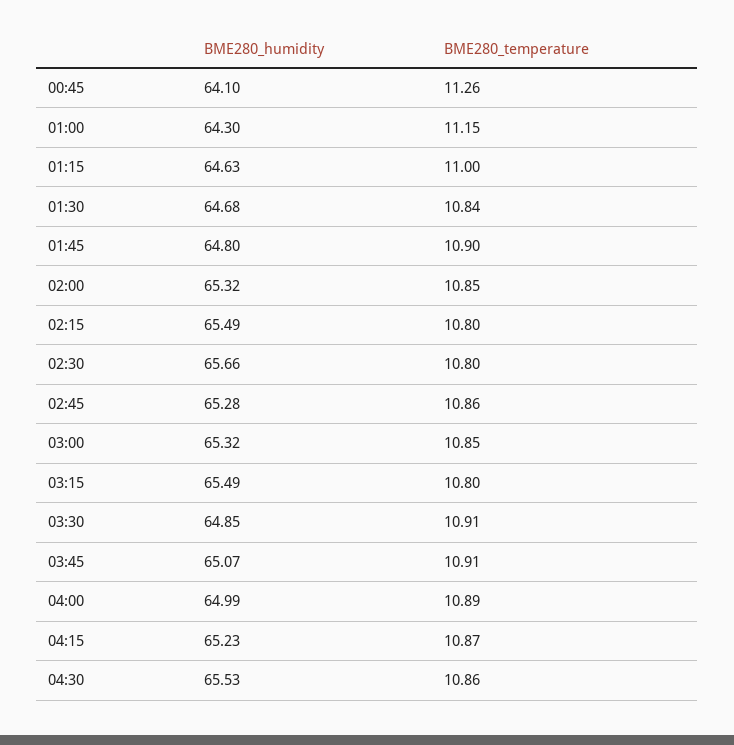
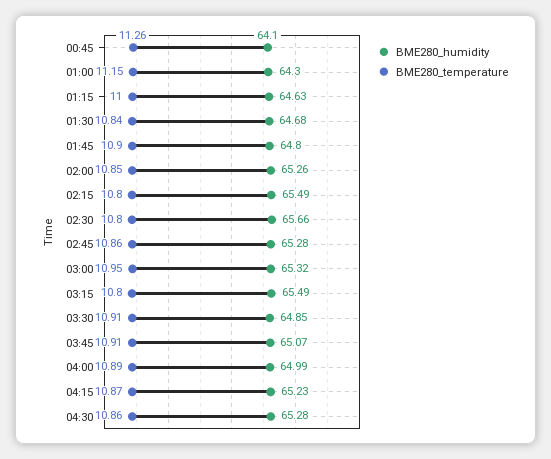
  {
    "BME280_humidity": {
      "00:45": 64.1,
      "01:00": 64.3,
      "01:15": 64.63,
      "01:30": 64.68,
      "01:45": 64.8,
-     "02:00": 65.32,
+     "02:00": 65.26,
      "02:15": 65.49,
      "02:30": 65.66,
      "02:45": 65.28,
      "03:00": 65.32,
      "03:15": 65.49,
      "03:30": 64.85,
      "03:45": 65.07,
      "04:00": 64.99,
      "04:15": 65.23,
-     "04:30": 65.53
+     "04:30": 65.28
    },
    "BME280_temperature": {
      "00:45": 11.26,
      "01:00": 11.15,
      "01:15": 11,
      "01:30": 10.84,
      "01:45": 10.9,
      "02:00": 10.85,
      "02:15": 10.8,
      "02:30": 10.8,
      "02:45": 10.86,
-     "03:00": 10.85,
+     "03:00": 10.95,
      "03:15": 10.8,
      "03:30": 10.91,
      "03:45": 10.91,
      "04:00": 10.89,
      "04:15": 10.87,
      "04:30": 10.86
    }
  }

